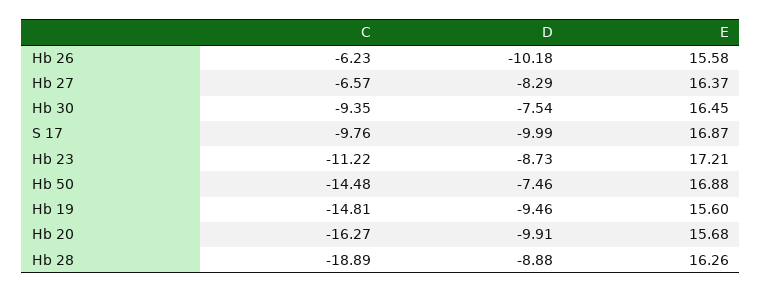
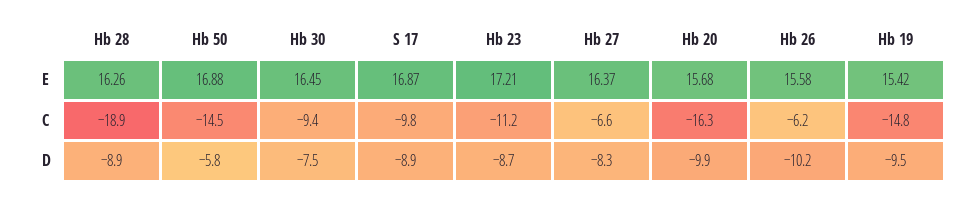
  {
    "C": {
      "Hb 26": -6.23,
      "Hb 27": -6.57,
      "Hb 30": -9.35,
      "S 17": -9.76,
      "Hb 23": -11.22,
      "Hb 50": -14.48,
      "Hb 19": -14.81,
      "Hb 20": -16.27,
      "Hb 28": -18.89
    },
    "D": {
      "Hb 26": -10.18,
      "Hb 27": -8.29,
      "Hb 30": -7.54,
-     "S 17": -9.99,
+     "S 17": -8.9,
      "Hb 23": -8.73,
-     "Hb 50": -7.46,
+     "Hb 50": -5.8,
      "Hb 19": -9.46,
      "Hb 20": -9.91,
      "Hb 28": -8.88
    },
    "E": {
      "Hb 26": 15.58,
      "Hb 27": 16.37,
      "Hb 30": 16.45,
      "S 17": 16.87,
      "Hb 23": 17.21,
      "Hb 50": 16.88,
-     "Hb 19": 15.6,
+     "Hb 19": 15.42,
      "Hb 20": 15.68,
      "Hb 28": 16.26
    }
  }

